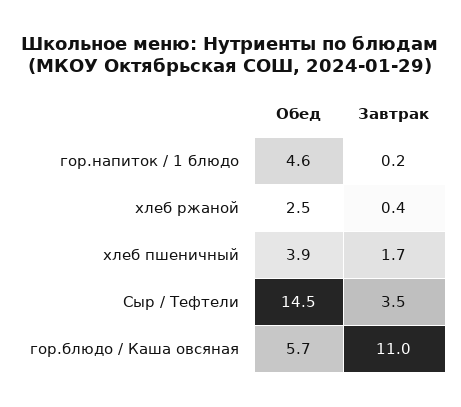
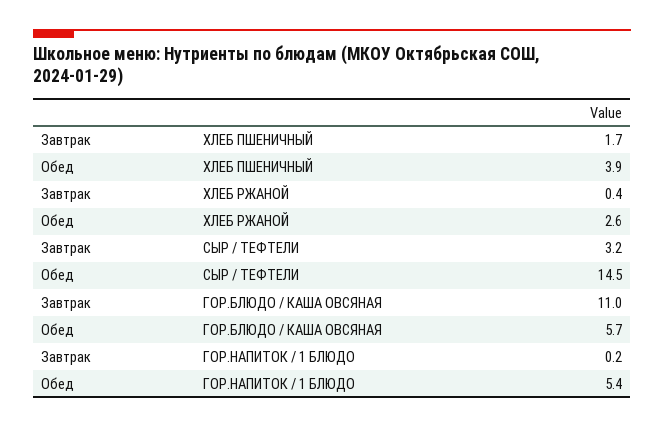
  {
    "Обед": {
-     "гор.напиток / 1 блюдо": 4.6,
+     "гор.напиток / 1 блюдо": 5.4,
-     "хлеб ржаной": 2.5,
+     "хлеб ржаной": 2.6,
      "хлеб пшеничный": 3.9,
      "Сыр / Тефтели": 14.5,
      "гор.блюдо / Каша овсяная": 5.7
    },
    "Завтрак": {
      "гор.напиток / 1 блюдо": 0.2,
      "хлеб ржаной": 0.4,
      "хлеб пшеничный": 1.7,
-     "Сыр / Тефтели": 3.5,
+     "Сыр / Тефтели": 3.2,
      "гор.блюдо / Каша овсяная": 11
    }
  }

